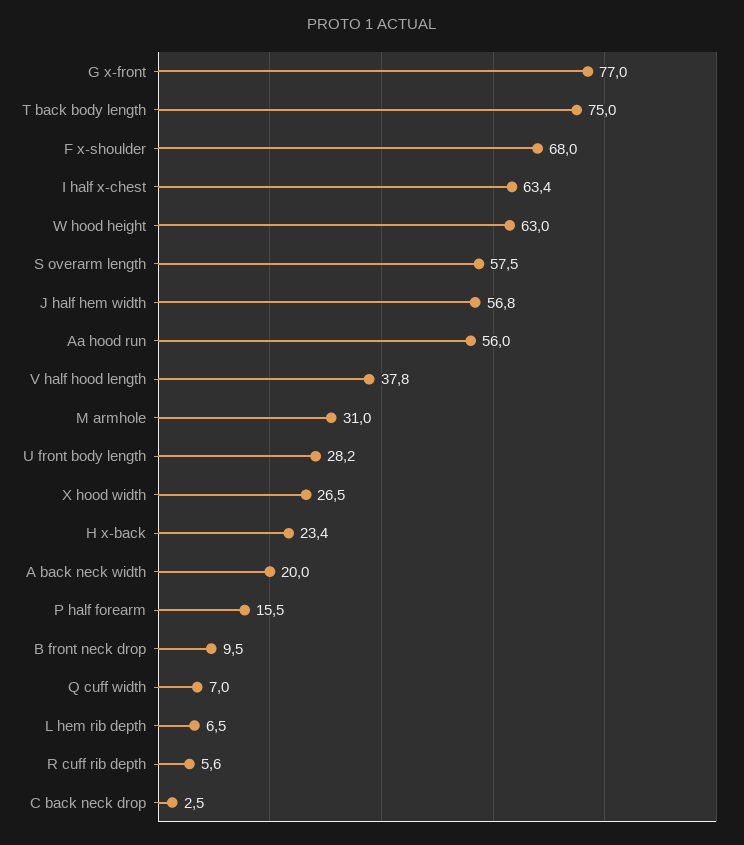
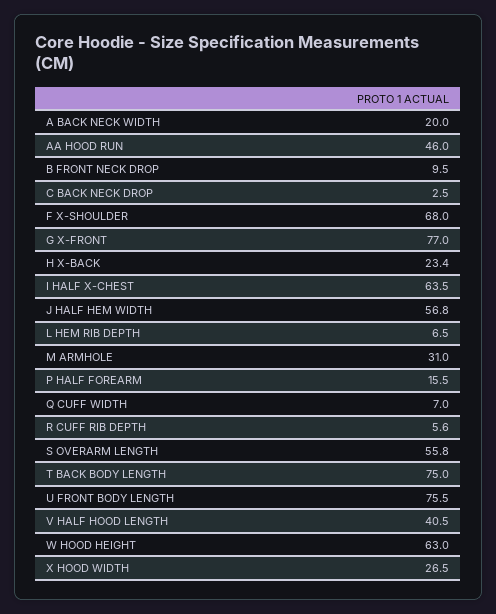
  {
    "G x-front": 77,
    "T back body length": 75,
    "F x-shoulder": 68,
-   "I half x-chest": 63.4,
+   "I half x-chest": 63.5,
    "W hood height": 63,
-   "S overarm length": 57.5,
+   "S overarm length": 55.8,
    "J half hem width": 56.8,
-   "Aa hood run": 56,
+   "Aa hood run": 46,
-   "V half hood length": 37.8,
+   "V half hood length": 40.5,
    "M armhole": 31,
-   "U front body length": 28.2,
+   "U front body length": 75.5,
    "X hood width": 26.5,
    "H x-back": 23.4,
    "A back neck width": 20,
    "P half forearm": 15.5,
    "B front neck drop": 9.5,
    "Q cuff width": 7,
    "L hem rib depth": 6.5,
    "R cuff rib depth": 5.6,
    "C back neck drop": 2.5
  }

